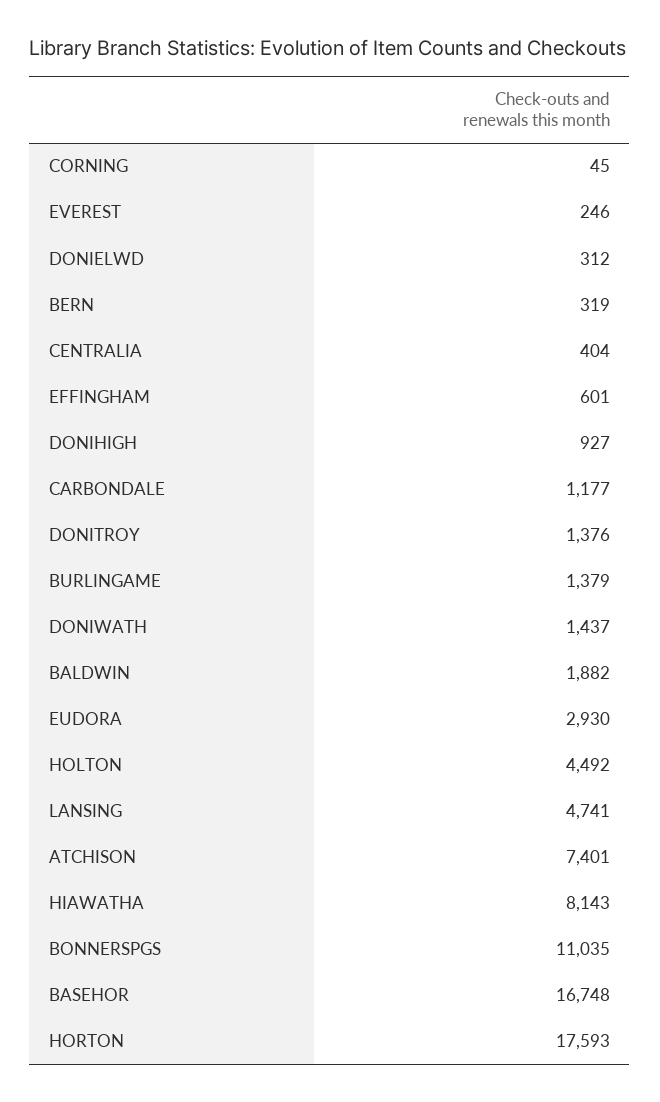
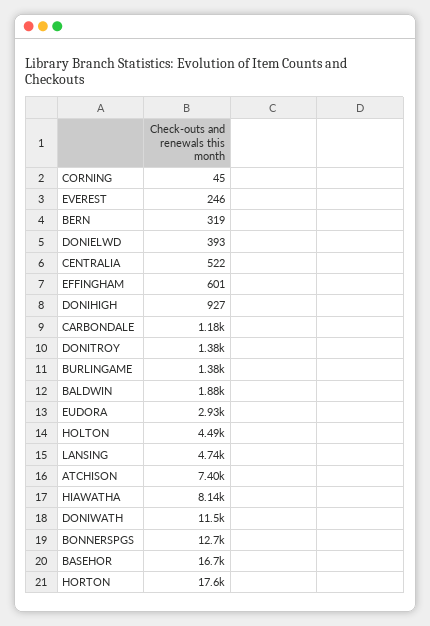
  {
    "CORNING": 45,
    "EVEREST": 246,
-   "DONIELWD": 312,
+   "DONIELWD": 393,
    "BERN": 319,
-   "CENTRALIA": 404,
+   "CENTRALIA": 522,
    "EFFINGHAM": 601,
    "DONIHIGH": 927,
    "CARBONDALE": 1177,
    "DONITROY": 1376,
    "BURLINGAME": 1379,
-   "DONIWATH": 1437,
+   "DONIWATH": 11500,
    "BALDWIN": 1882,
    "EUDORA": 2930,
    "HOLTON": 4492,
    "LANSING": 4741,
    "ATCHISON": 7401,
    "HIAWATHA": 8143,
-   "BONNERSPGS": 11035,
+   "BONNERSPGS": 12700,
    "BASEHOR": 16748,
    "HORTON": 17593
  }

